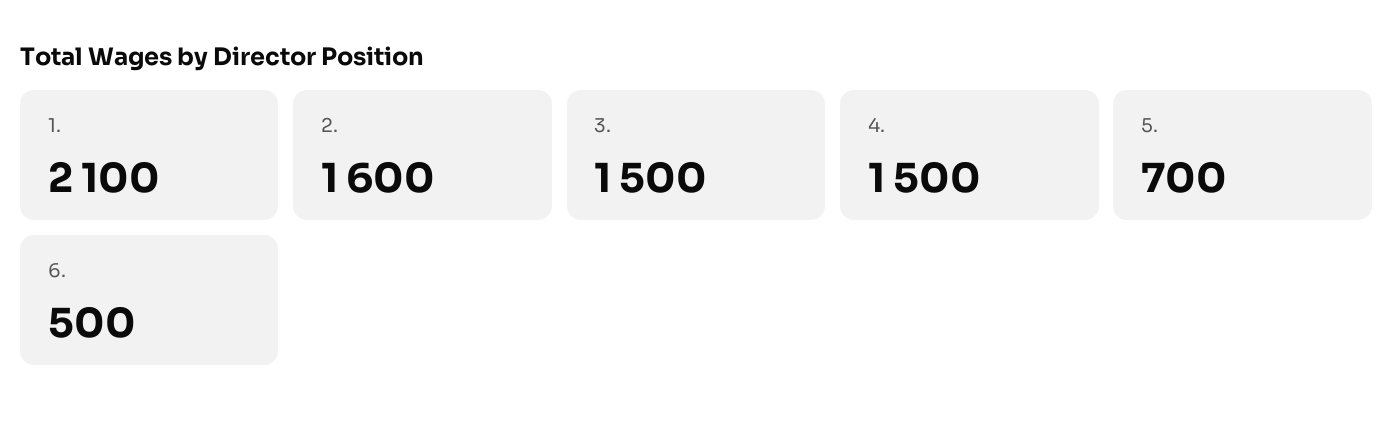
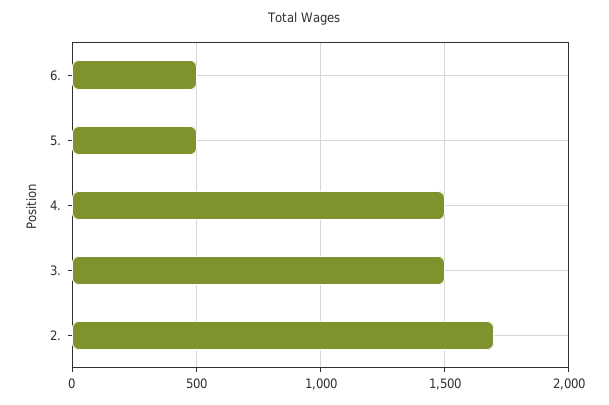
  {
-   "1.": 2100,
-   "2.": 1600,
+   "2.": 1700,
    "3.": 1500,
    "4.": 1500,
-   "5.": 700,
+   "5.": 500,
    "6.": 500
  }

